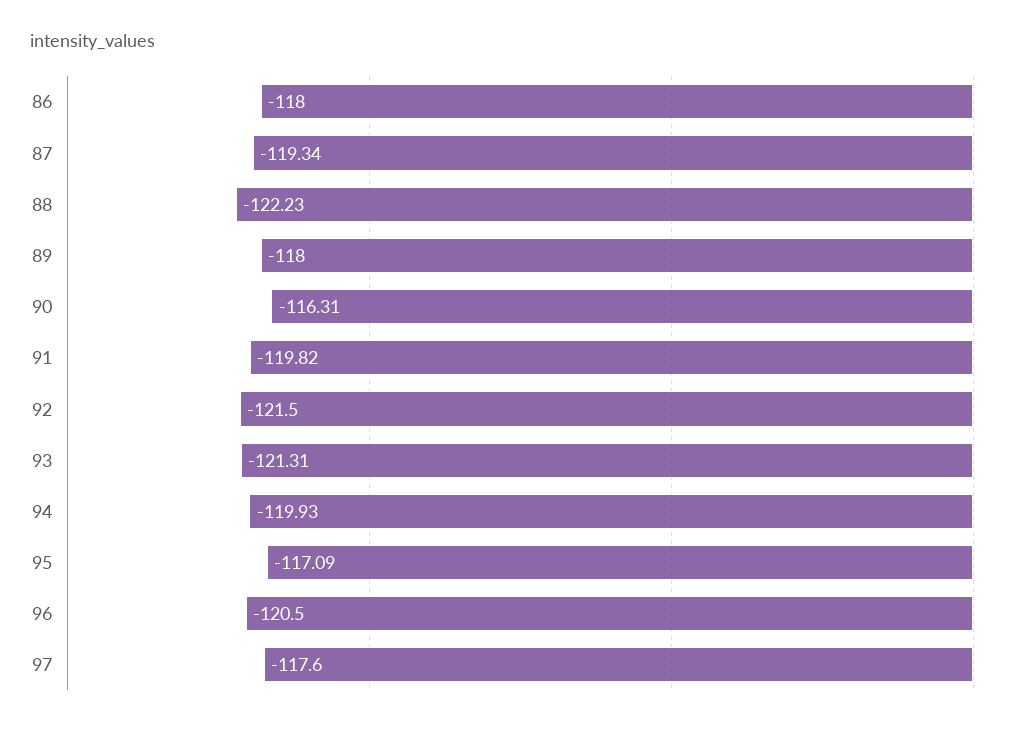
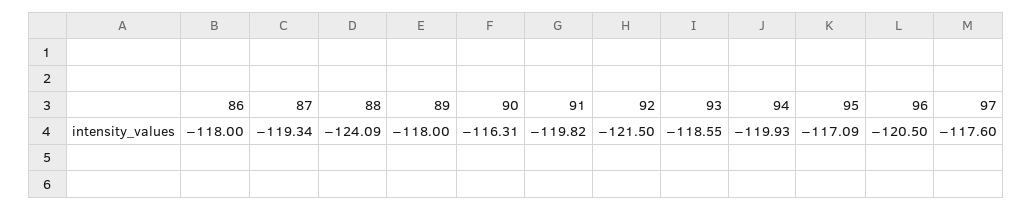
  {
    "86": -118,
    "87": -119.34,
-   "88": -122.23,
+   "88": -124.09,
    "89": -118,
    "90": -116.31,
    "91": -119.82,
    "92": -121.5,
-   "93": -121.31,
+   "93": -118.55,
    "94": -119.93,
    "95": -117.09,
    "96": -120.5,
    "97": -117.6
  }

